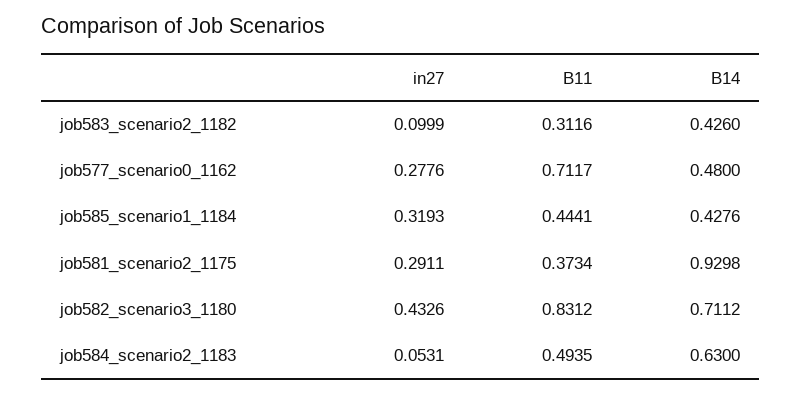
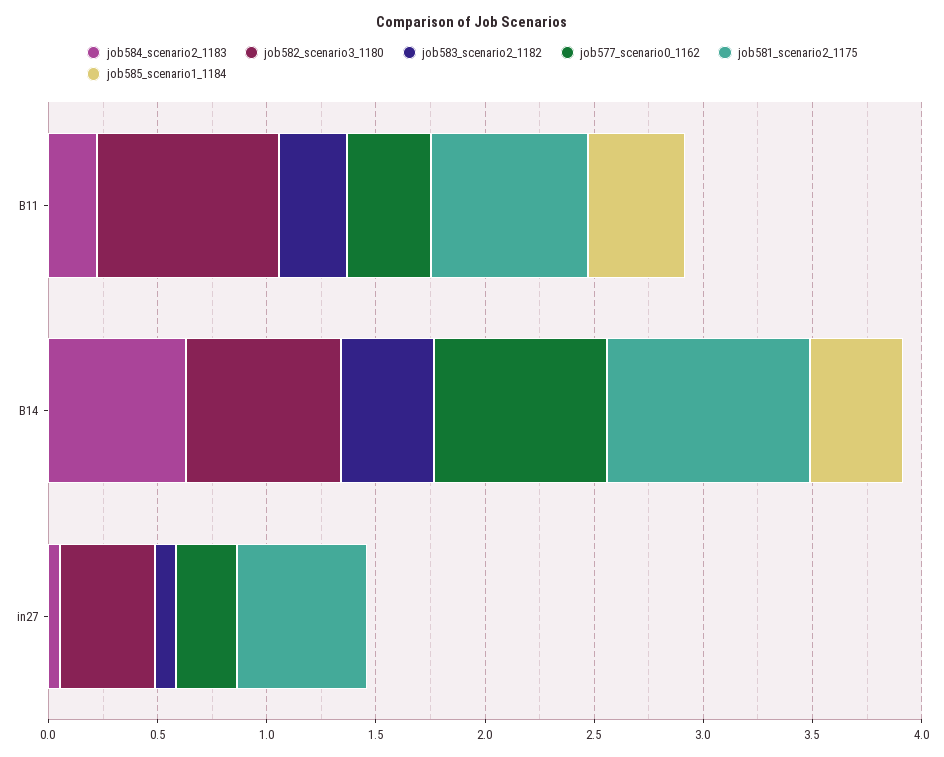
  {
    "job583_scenario2_1182": {
      "in27": 0.0999,
      "B11": 0.3116,
      "B14": 0.426
    },
    "job577_scenario0_1162": {
      "in27": 0.2776,
-     "B11": 0.7117,
+     "B11": 0.4,
-     "B14": 0.48
+     "B14": 0.8
    },
    "job585_scenario1_1184": {
-     "in27": 0.3193,
+     "in27": 0,
      "B11": 0.4441,
      "B14": 0.4276
    },
    "job581_scenario2_1175": {
-     "in27": 0.2911,
+     "in27": 0.6,
-     "B11": 0.3734,
+     "B11": 0.7,
      "B14": 0.9298
    },
    "job582_scenario3_1180": {
      "in27": 0.4326,
      "B11": 0.8312,
      "B14": 0.7112
    },
    "job584_scenario2_1183": {
      "in27": 0.0531,
-     "B11": 0.4935,
+     "B11": 0.2,
      "B14": 0.63
    }
  }

